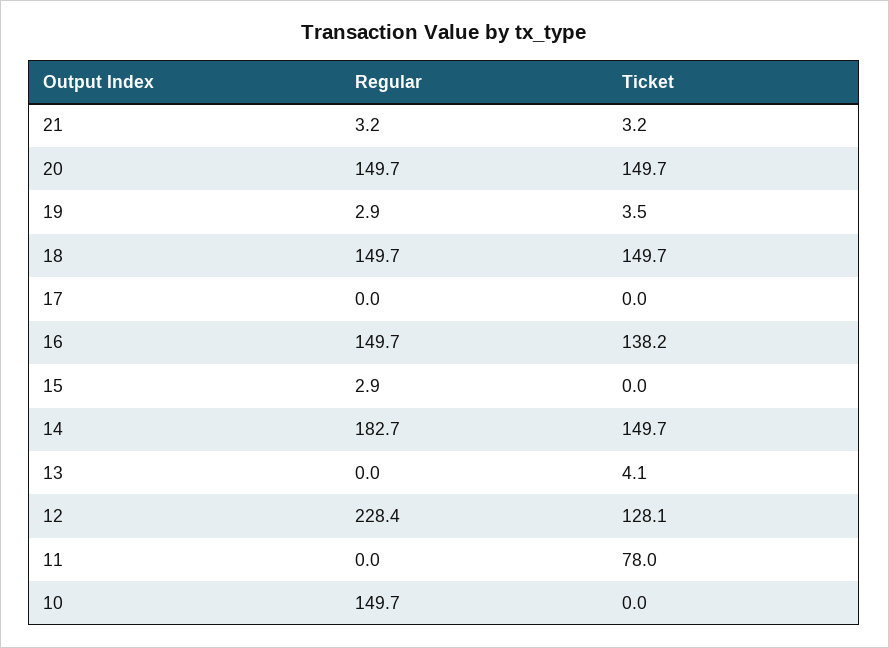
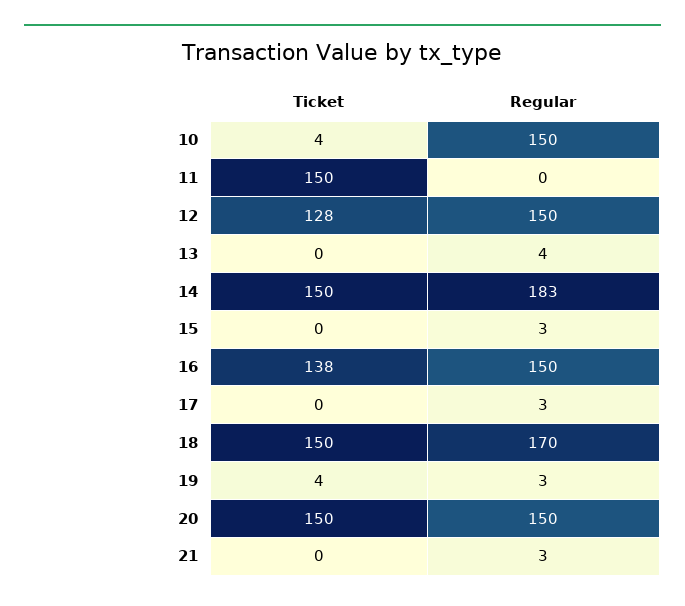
  {
    "Regular": {
      "21": 3.2,
      "20": 149.7,
      "19": 2.9,
-     "18": 149.7,
+     "18": 170,
-     "17": 0,
+     "17": 3,
      "16": 149.7,
      "15": 2.9,
      "14": 182.7,
-     "13": 0,
+     "13": 4,
-     "12": 228.4,
+     "12": 150,
      "11": 0,
      "10": 149.7
    },
    "Ticket": {
-     "21": 3.2,
+     "21": 0,
      "20": 149.7,
      "19": 3.5,
      "18": 149.7,
      "17": 0,
      "16": 138.2,
      "15": 0,
      "14": 149.7,
-     "13": 4.1,
+     "13": 0,
      "12": 128.1,
-     "11": 78,
+     "11": 150,
-     "10": 0
+     "10": 4
    }
  }

